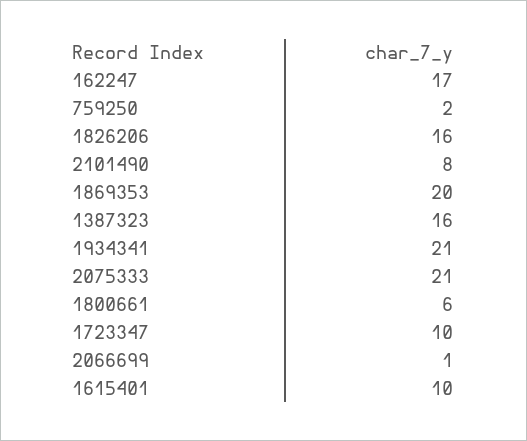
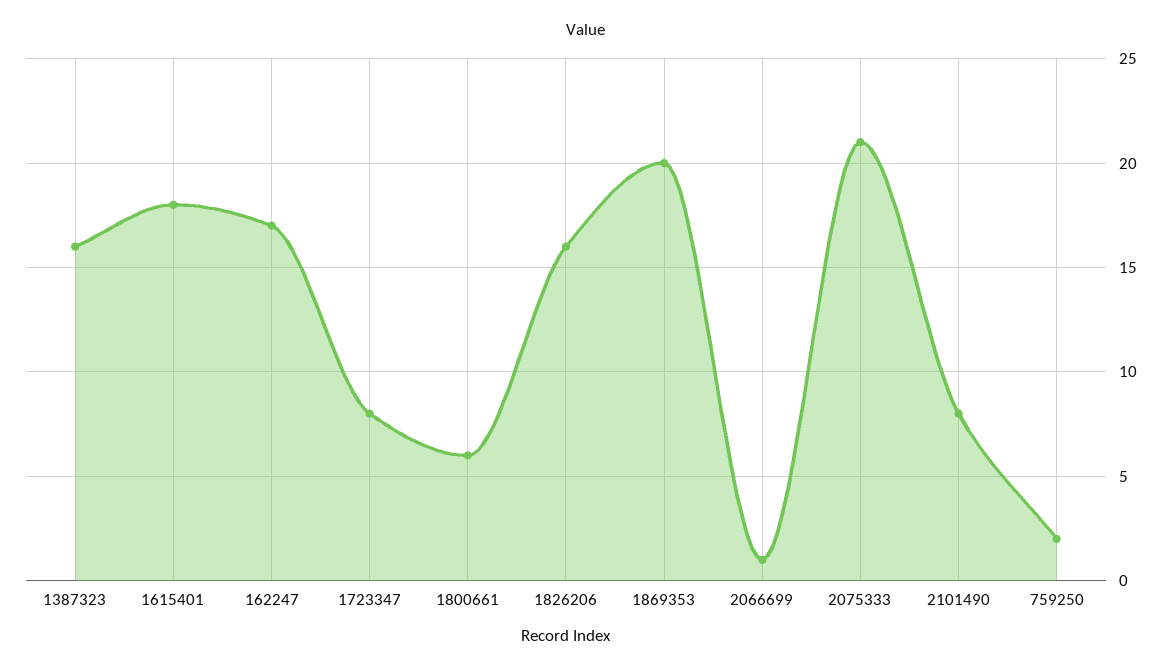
  {
    "162247": 17,
    "759250": 2,
    "1826206": 16,
    "2101490": 8,
    "1869353": 20,
    "1387323": 16,
-   "1934341": 21,
    "2075333": 21,
    "1800661": 6,
-   "1723347": 10,
+   "1723347": 8,
    "2066699": 1,
-   "1615401": 10
+   "1615401": 18
  }

